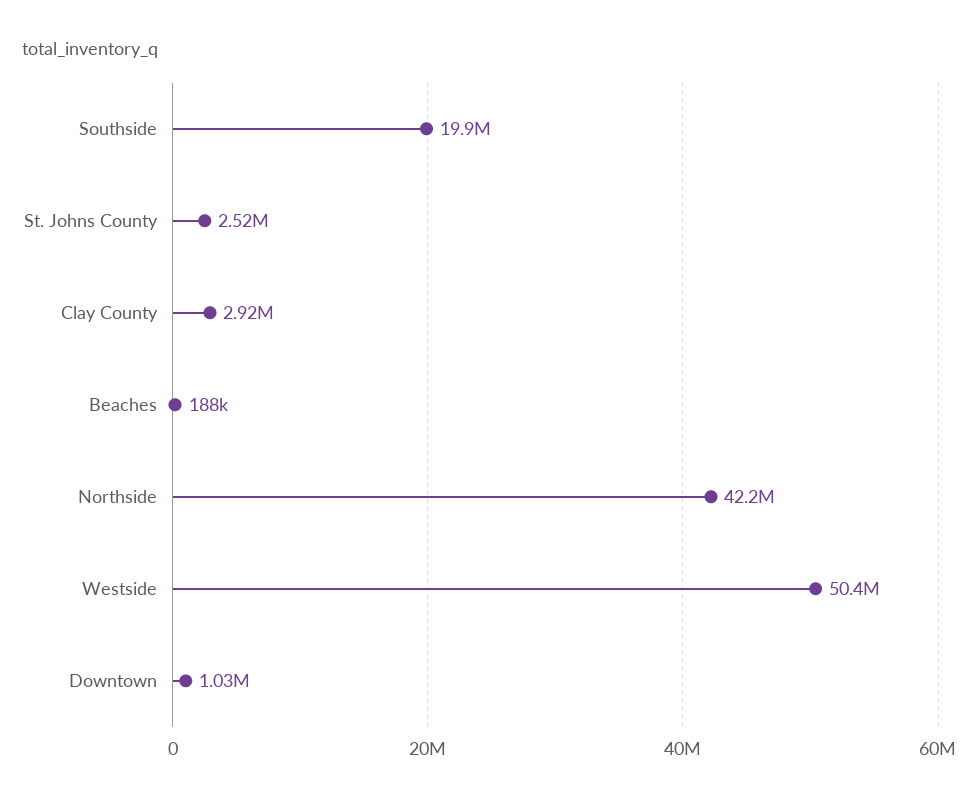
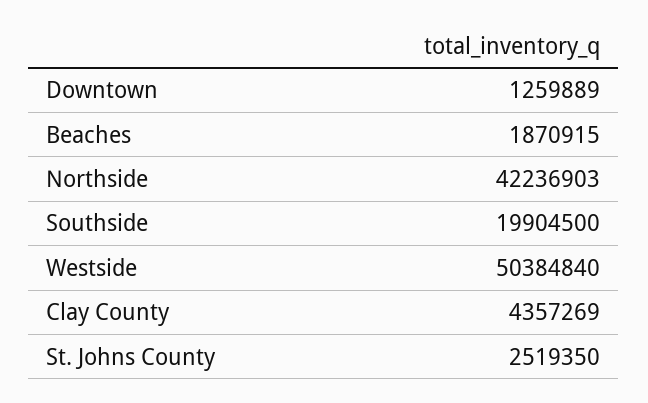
  {
    "Southside": 19904500,
    "St. Johns County": 2519350,
-   "Clay County": 2920000,
+   "Clay County": 4357269,
-   "Beaches": 188000,
+   "Beaches": 1870915,
    "Northside": 42236903,
    "Westside": 50384840,
-   "Downtown": 1030000
+   "Downtown": 1259889
  }

